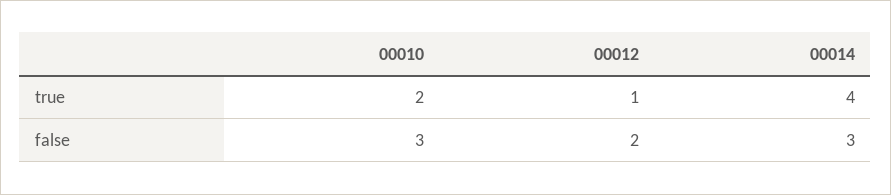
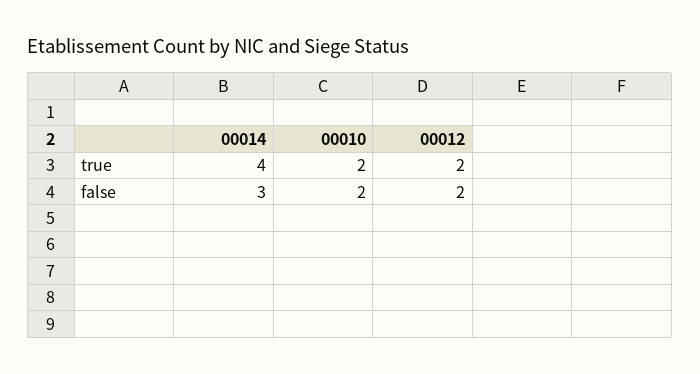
  {
    "00010": {
      "true": 2,
-     "false": 3
+     "false": 2
    },
    "00012": {
-     "true": 1,
+     "true": 2,
      "false": 2
    },
    "00014": {
      "true": 4,
      "false": 3
    }
  }

